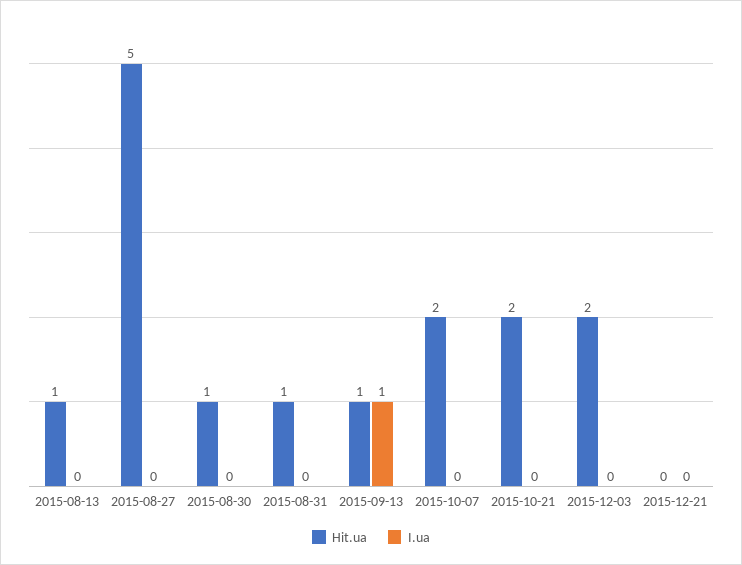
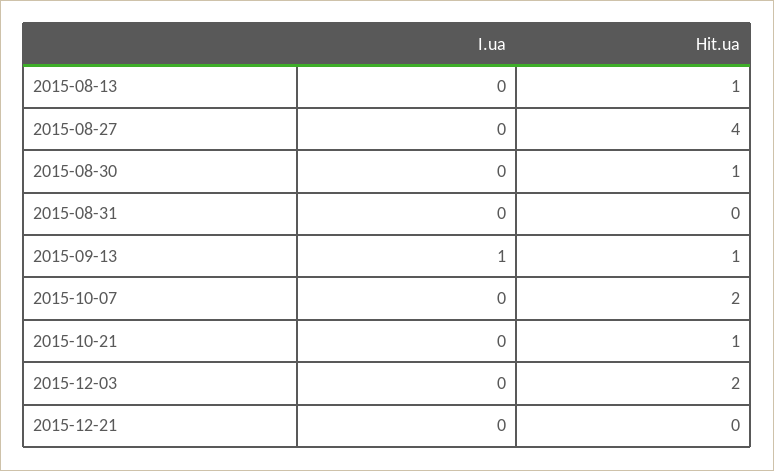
  {
    "Hit.ua": {
      "2015-08-13": 1,
-     "2015-08-27": 5,
+     "2015-08-27": 4,
      "2015-08-30": 1,
-     "2015-08-31": 1,
+     "2015-08-31": 0,
      "2015-09-13": 1,
      "2015-10-07": 2,
-     "2015-10-21": 2,
+     "2015-10-21": 1,
      "2015-12-03": 2,
      "2015-12-21": 0
    },
    "I.ua": {
      "2015-08-13": 0,
      "2015-08-27": 0,
      "2015-08-30": 0,
      "2015-08-31": 0,
      "2015-09-13": 1,
      "2015-10-07": 0,
      "2015-10-21": 0,
      "2015-12-03": 0,
      "2015-12-21": 0
    }
  }

